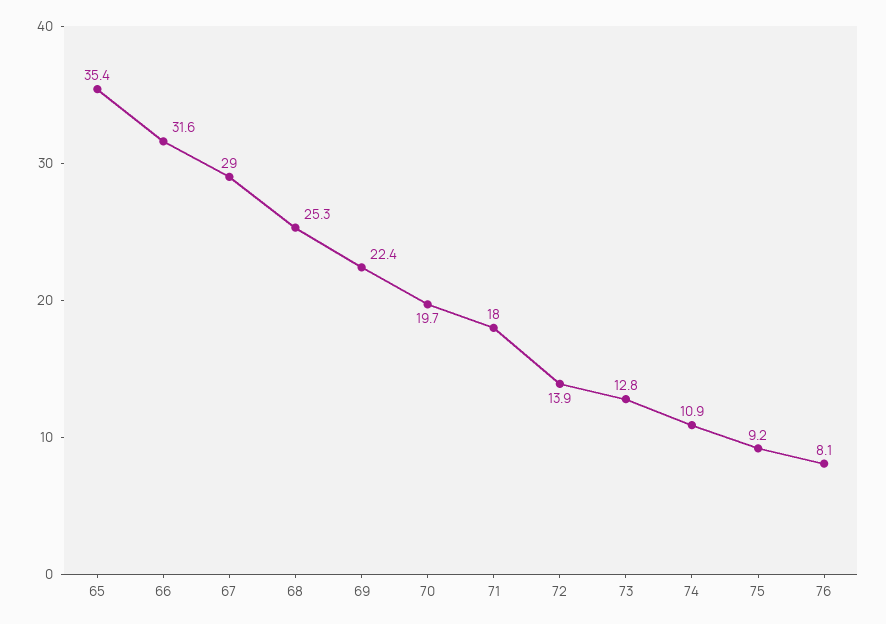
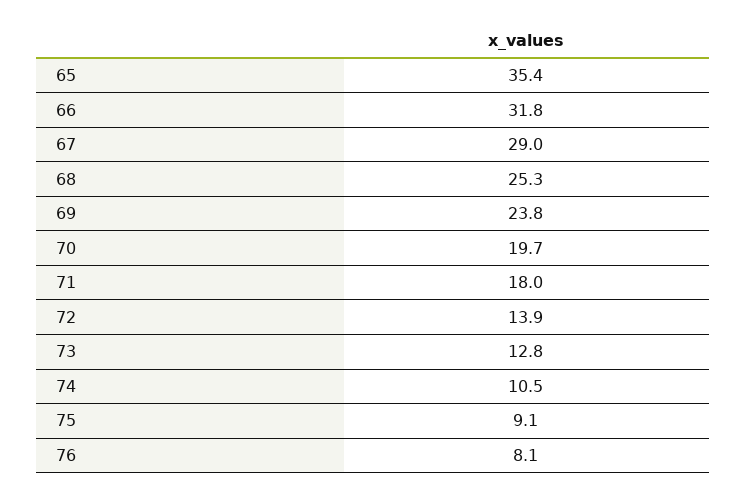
  {
    "65": 35.4,
-   "66": 31.6,
+   "66": 31.8,
    "67": 29,
    "68": 25.3,
-   "69": 22.4,
+   "69": 23.8,
    "70": 19.7,
    "71": 18,
    "72": 13.9,
    "73": 12.8,
-   "74": 10.9,
+   "74": 10.5,
-   "75": 9.2,
+   "75": 9.1,
    "76": 8.1
  }

